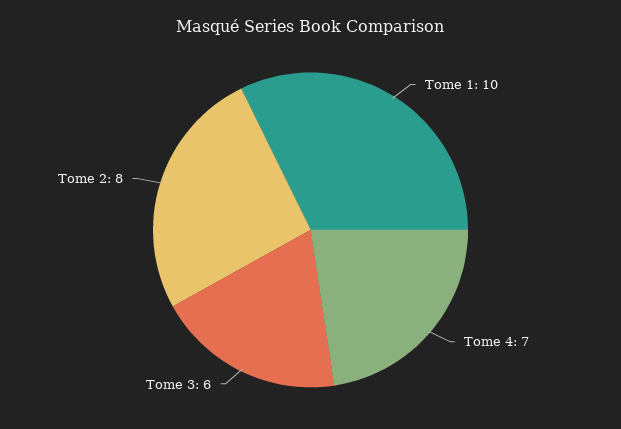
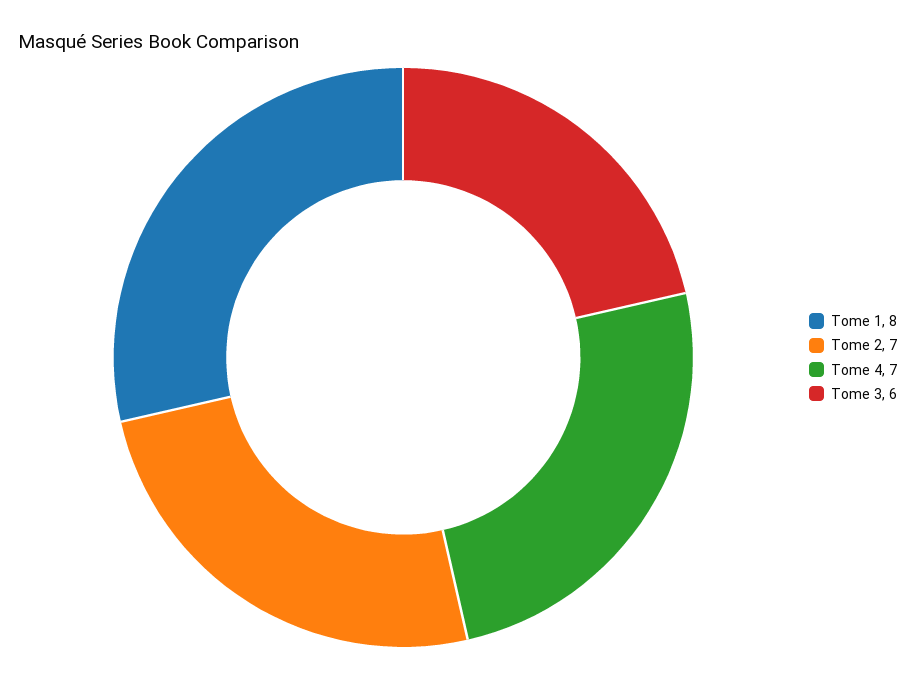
  {
-   "Tome 1": 10,
+   "Tome 1": 8,
    "Tome 4": 7,
    "Tome 3": 6,
-   "Tome 2": 8
+   "Tome 2": 7
  }

